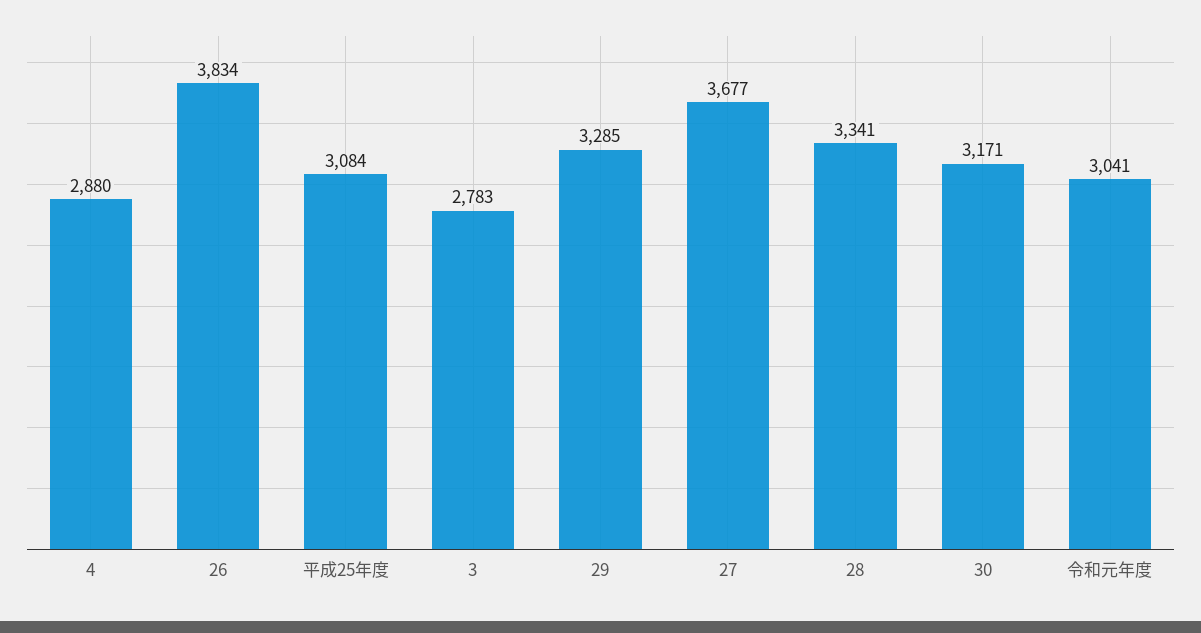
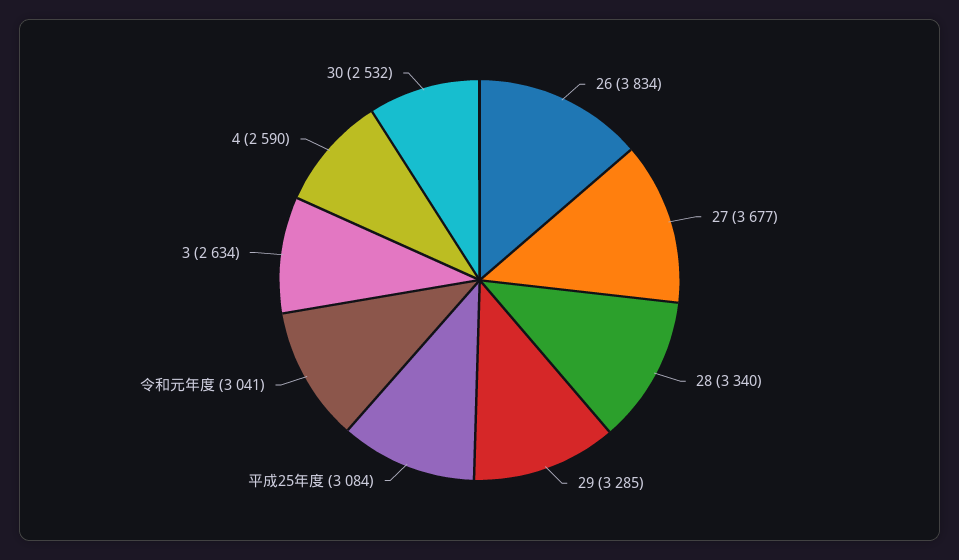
  {
-   "4": 2880,
+   "4": 2590,
    "26": 3834,
    "平成25年度": 3084,
-   "3": 2783,
+   "3": 2634,
    "29": 3285,
    "27": 3677,
-   "28": 3341,
+   "28": 3340,
-   "30": 3171,
+   "30": 2532,
    "令和元年度": 3041
  }

